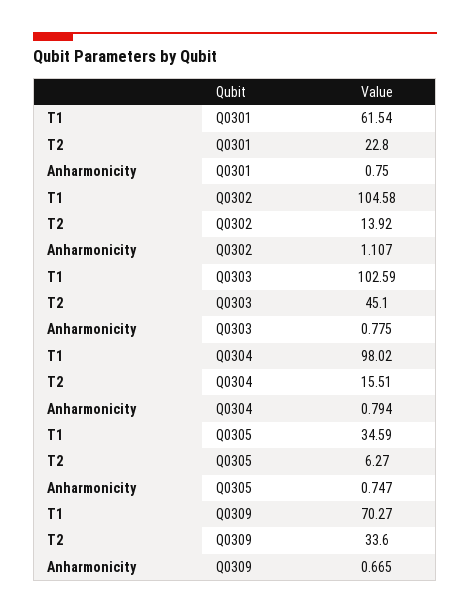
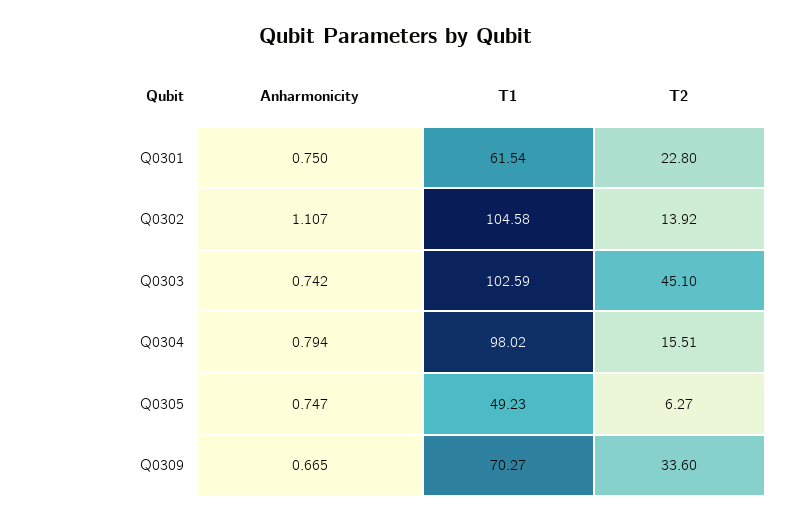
  {
    "T1": {
      "Q0301": 61.54,
      "Q0302": 104.58,
      "Q0303": 102.59,
      "Q0304": 98.02,
-     "Q0305": 34.59,
+     "Q0305": 49.23,
      "Q0309": 70.27
    },
    "T2": {
      "Q0301": 22.8,
      "Q0302": 13.92,
      "Q0303": 45.1,
      "Q0304": 15.51,
      "Q0305": 6.27,
      "Q0309": 33.6
    },
    "Anharmonicity": {
      "Q0301": 0.75,
      "Q0302": 1.107,
-     "Q0303": 0.775,
+     "Q0303": 0.742,
      "Q0304": 0.794,
      "Q0305": 0.747,
      "Q0309": 0.665
    }
  }

